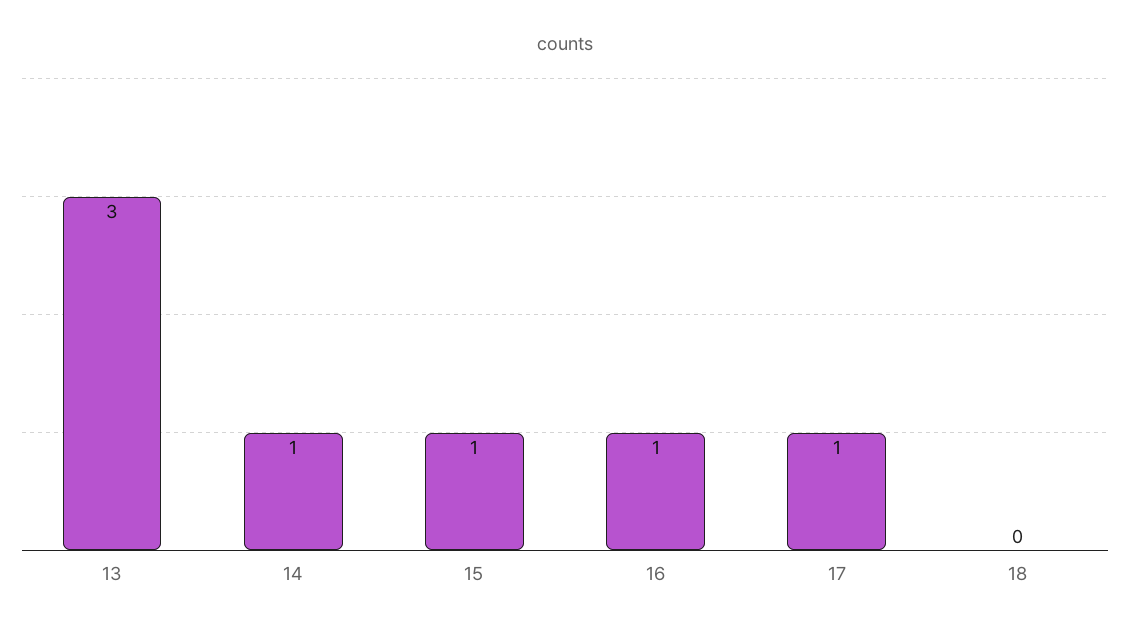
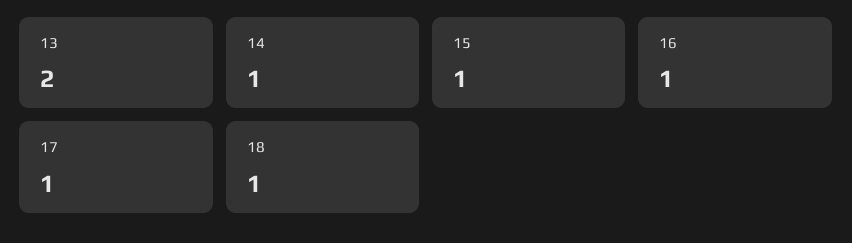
  {
-   "13": 3,
+   "13": 2,
    "14": 1,
    "15": 1,
    "16": 1,
    "17": 1,
-   "18": 0
+   "18": 1
  }

